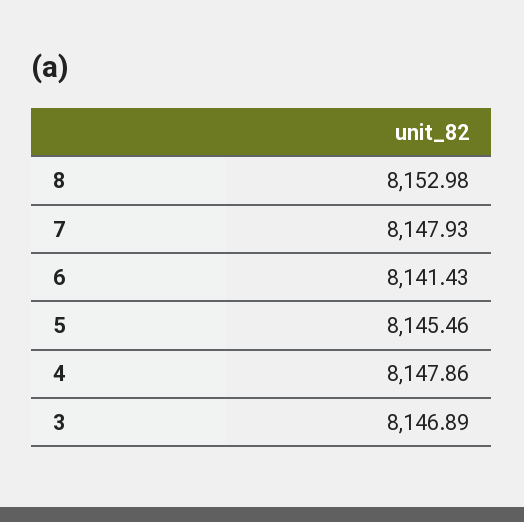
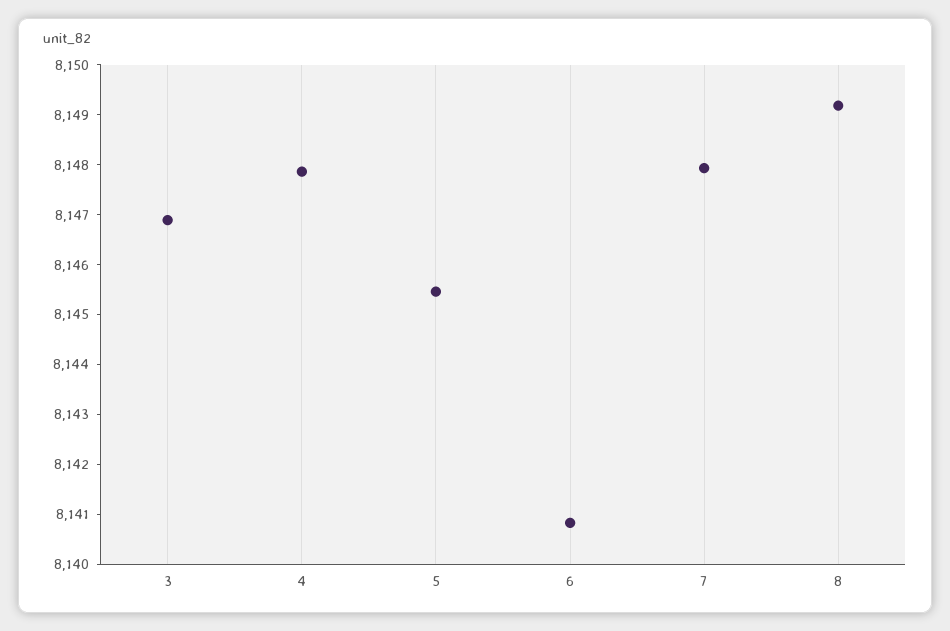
  {
-   "8": 8152.98,
+   "8": 8149.2,
    "7": 8147.93,
-   "6": 8141.43,
+   "6": 8140.8,
    "5": 8145.46,
    "4": 8147.86,
    "3": 8146.89
  }

